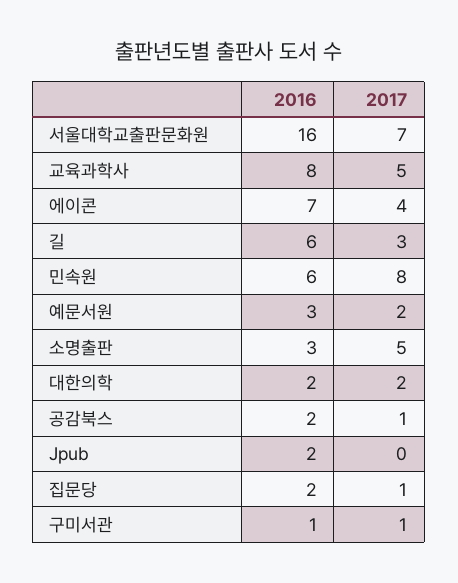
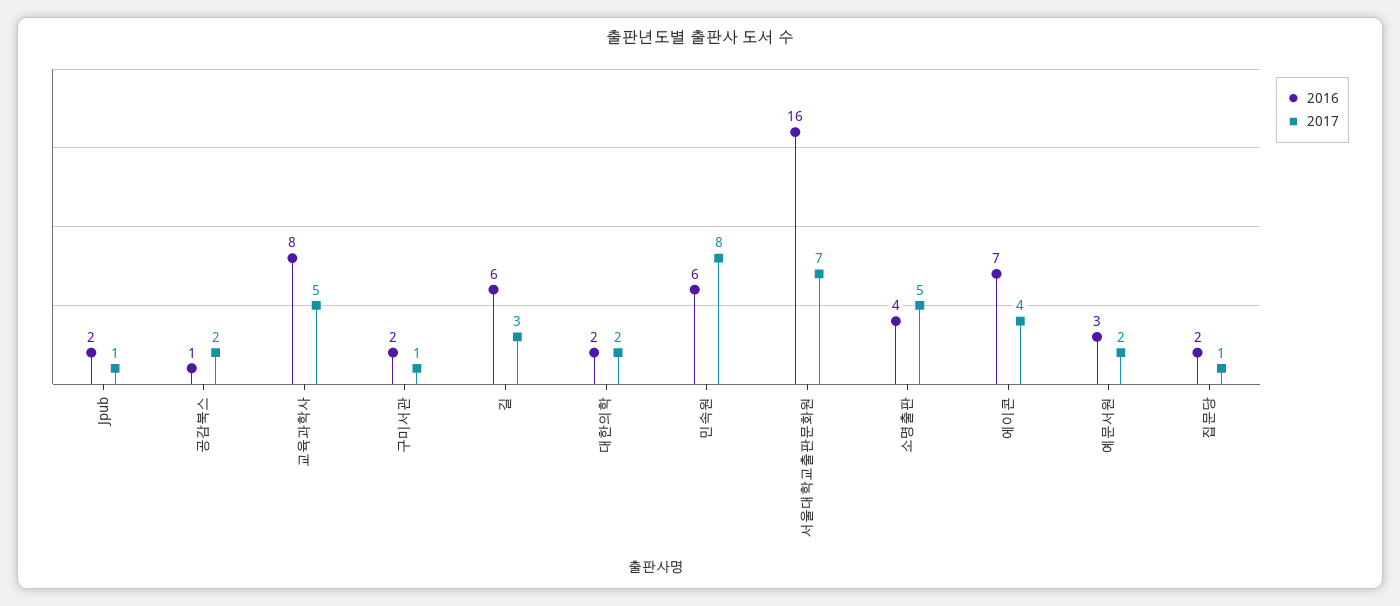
  {
    "2016": {
      "서울대학교출판문화원": 16,
      "교육과학사": 8,
      "에이콘": 7,
      "길": 6,
      "민속원": 6,
      "예문서원": 3,
-     "소명출판": 3,
+     "소명출판": 4,
      "대한의학": 2,
-     "공감북스": 2,
+     "공감북스": 1,
      "Jpub": 2,
      "집문당": 2,
-     "구미서관": 1
+     "구미서관": 2
    },
    "2017": {
      "서울대학교출판문화원": 7,
      "교육과학사": 5,
      "에이콘": 4,
      "길": 3,
      "민속원": 8,
      "예문서원": 2,
      "소명출판": 5,
      "대한의학": 2,
-     "공감북스": 1,
+     "공감북스": 2,
-     "Jpub": 0,
+     "Jpub": 1,
      "집문당": 1,
      "구미서관": 1
    }
  }

